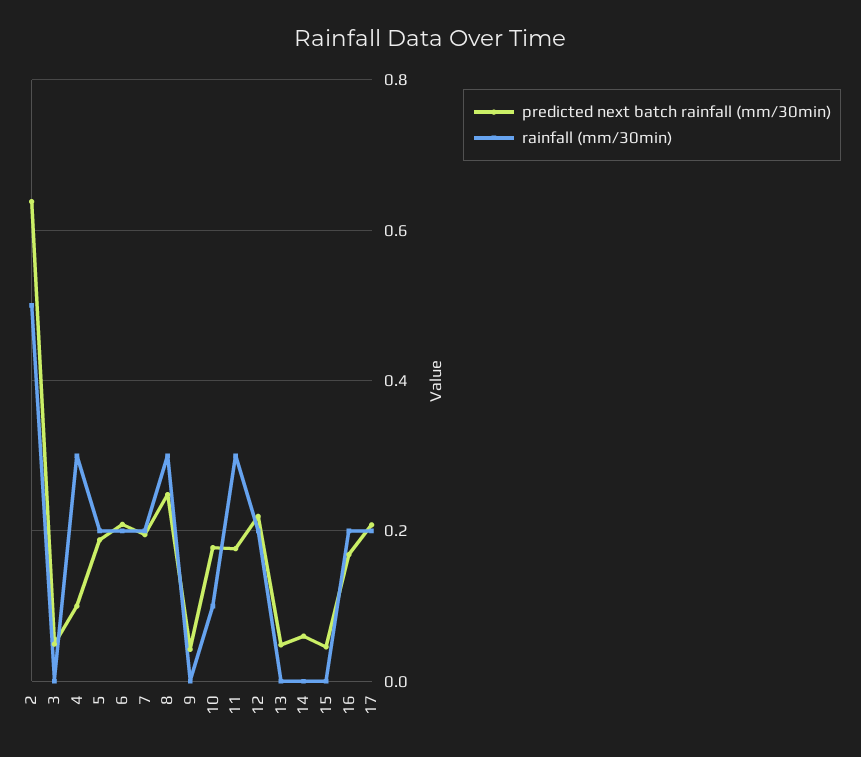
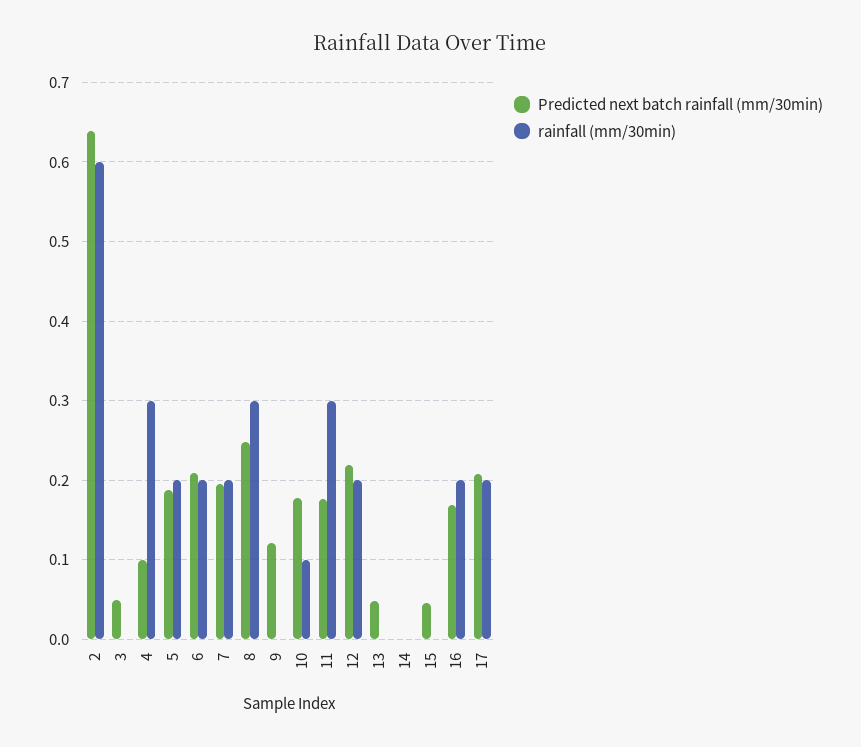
  {
    "predicted next batch rainfall (mm/30min)": {
      "2": 0.64,
      "3": 0.05,
      "4": 0.1,
      "5": 0.19,
      "6": 0.21,
      "7": 0.2,
      "8": 0.25,
-     "9": 0.04,
+     "9": 0.12,
      "10": 0.18,
      "11": 0.18,
      "12": 0.22,
      "13": 0.05,
-     "14": 0.06,
+     "14": 0,
      "15": 0.05,
      "16": 0.17,
      "17": 0.21
    },
    "rainfall (mm/30min)": {
-     "2": 0.5,
+     "2": 0.6,
      "3": 0,
      "4": 0.3,
      "5": 0.2,
      "6": 0.2,
      "7": 0.2,
      "8": 0.3,
      "9": 0,
      "10": 0.1,
      "11": 0.3,
      "12": 0.2,
      "13": 0,
      "14": 0,
      "15": 0,
      "16": 0.2,
      "17": 0.2
    }
  }

